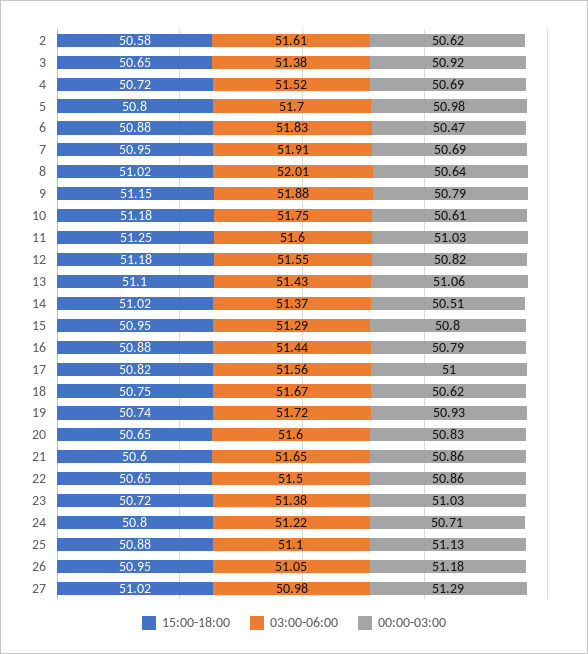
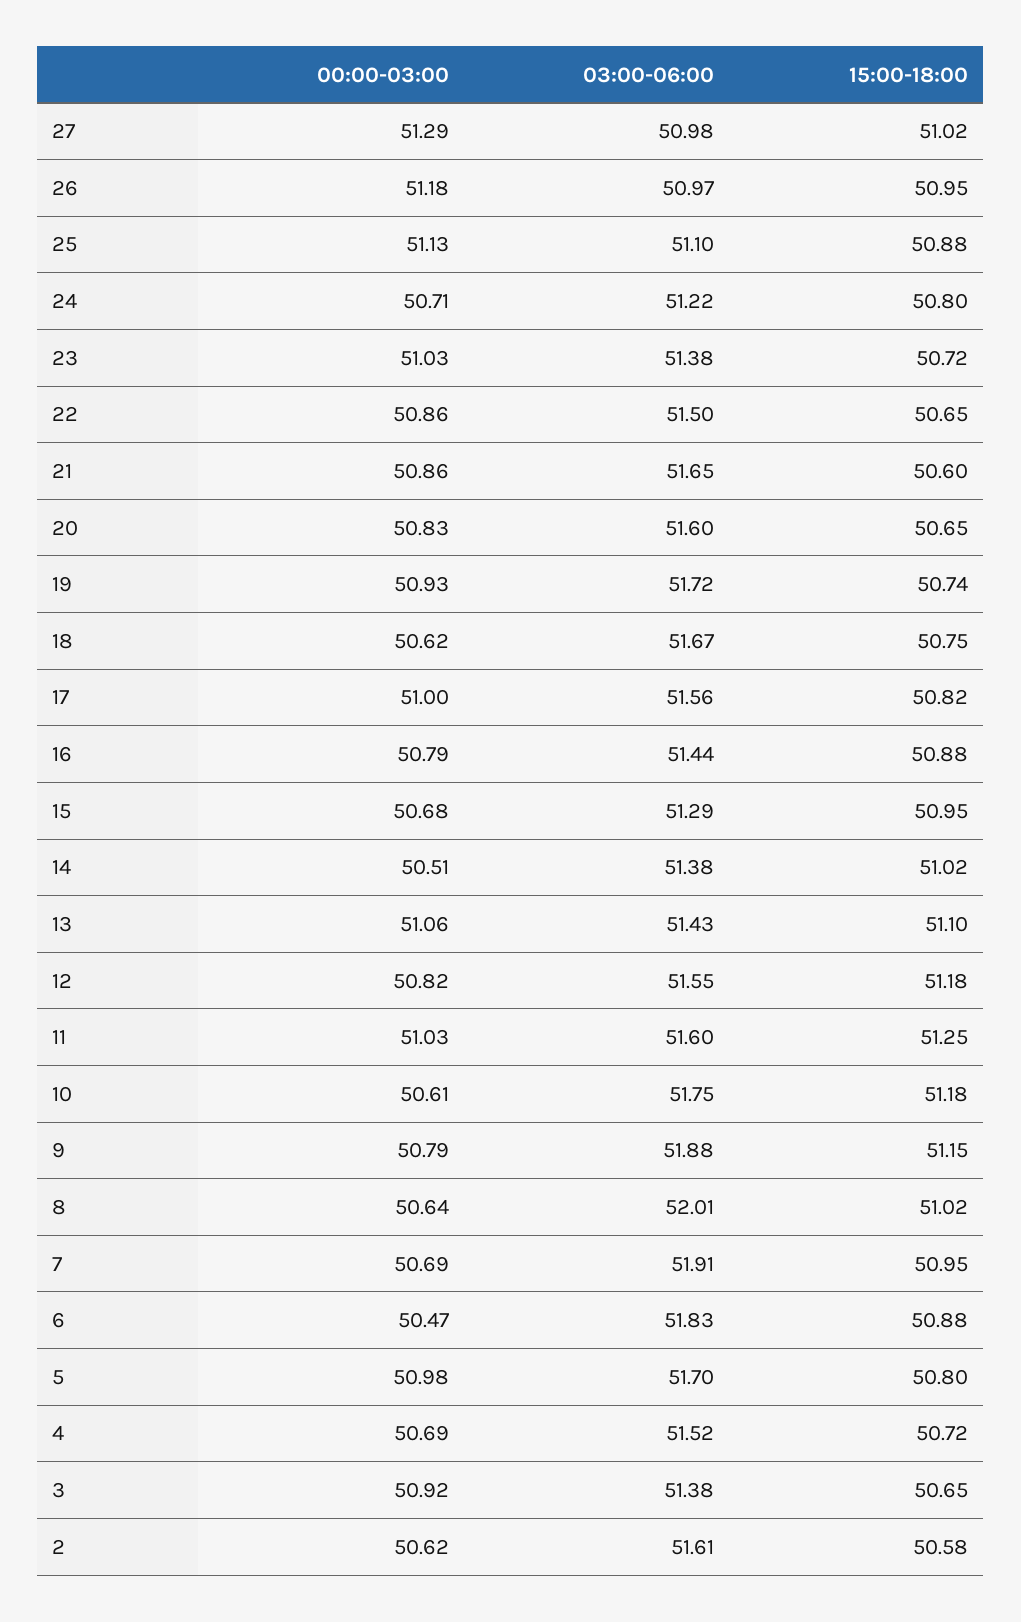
  {
    "15:00-18:00": {
      "2": 50.58,
      "3": 50.65,
      "4": 50.72,
      "5": 50.8,
      "6": 50.88,
      "7": 50.95,
      "8": 51.02,
      "9": 51.15,
      "10": 51.18,
      "11": 51.25,
      "12": 51.18,
      "13": 51.1,
      "14": 51.02,
      "15": 50.95,
      "16": 50.88,
      "17": 50.82,
      "18": 50.75,
      "19": 50.74,
      "20": 50.65,
      "21": 50.6,
      "22": 50.65,
      "23": 50.72,
      "24": 50.8,
      "25": 50.88,
      "26": 50.95,
      "27": 51.02
    },
    "03:00-06:00": {
      "2": 51.61,
      "3": 51.38,
      "4": 51.52,
      "5": 51.7,
      "6": 51.83,
      "7": 51.91,
      "8": 52.01,
      "9": 51.88,
      "10": 51.75,
      "11": 51.6,
      "12": 51.55,
      "13": 51.43,
-     "14": 51.37,
+     "14": 51.38,
      "15": 51.29,
      "16": 51.44,
      "17": 51.56,
      "18": 51.67,
      "19": 51.72,
      "20": 51.6,
      "21": 51.65,
      "22": 51.5,
      "23": 51.38,
      "24": 51.22,
      "25": 51.1,
-     "26": 51.05,
+     "26": 50.97,
      "27": 50.98
    },
    "00:00-03:00": {
      "2": 50.62,
      "3": 50.92,
      "4": 50.69,
      "5": 50.98,
      "6": 50.47,
      "7": 50.69,
      "8": 50.64,
      "9": 50.79,
      "10": 50.61,
      "11": 51.03,
      "12": 50.82,
      "13": 51.06,
      "14": 50.51,
-     "15": 50.8,
+     "15": 50.68,
      "16": 50.79,
      "17": 51,
      "18": 50.62,
      "19": 50.93,
      "20": 50.83,
      "21": 50.86,
      "22": 50.86,
      "23": 51.03,
      "24": 50.71,
      "25": 51.13,
      "26": 51.18,
      "27": 51.29
    }
  }

